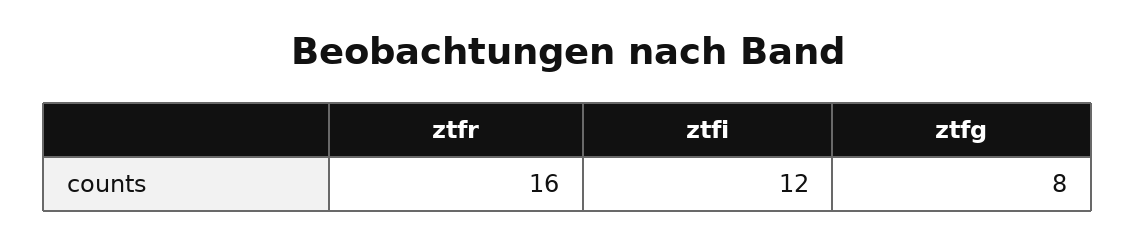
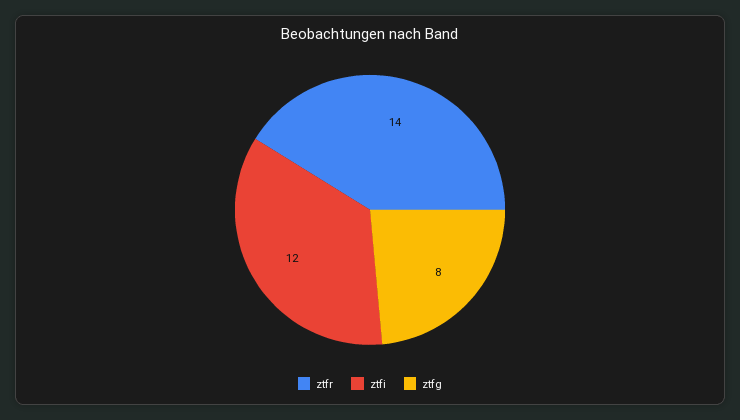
  {
-   "ztfr": 16,
+   "ztfr": 14,
    "ztfi": 12,
    "ztfg": 8
  }

